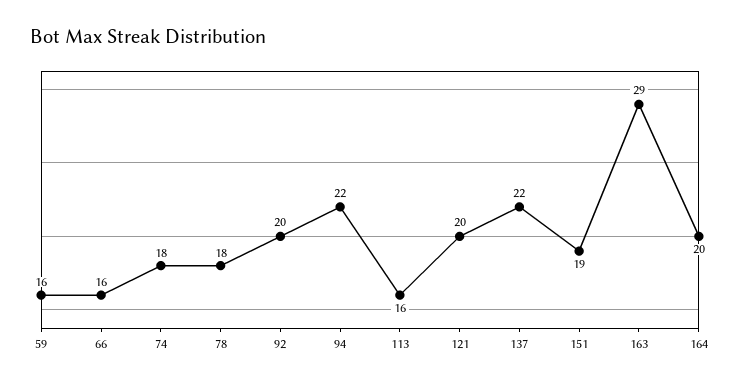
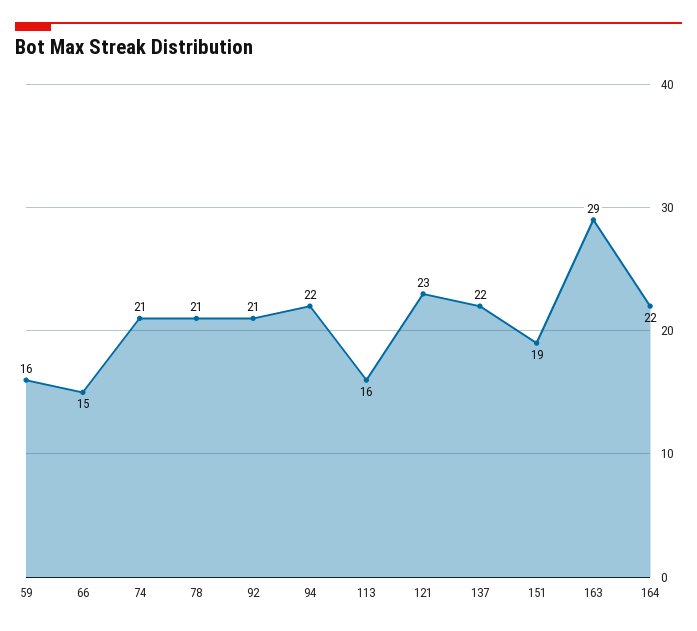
  {
    "59": 16,
-   "66": 16,
+   "66": 15,
-   "74": 18,
+   "74": 21,
-   "78": 18,
+   "78": 21,
-   "92": 20,
+   "92": 21,
    "94": 22,
    "113": 16,
-   "121": 20,
+   "121": 23,
    "137": 22,
    "151": 19,
    "163": 29,
-   "164": 20
+   "164": 22
  }

